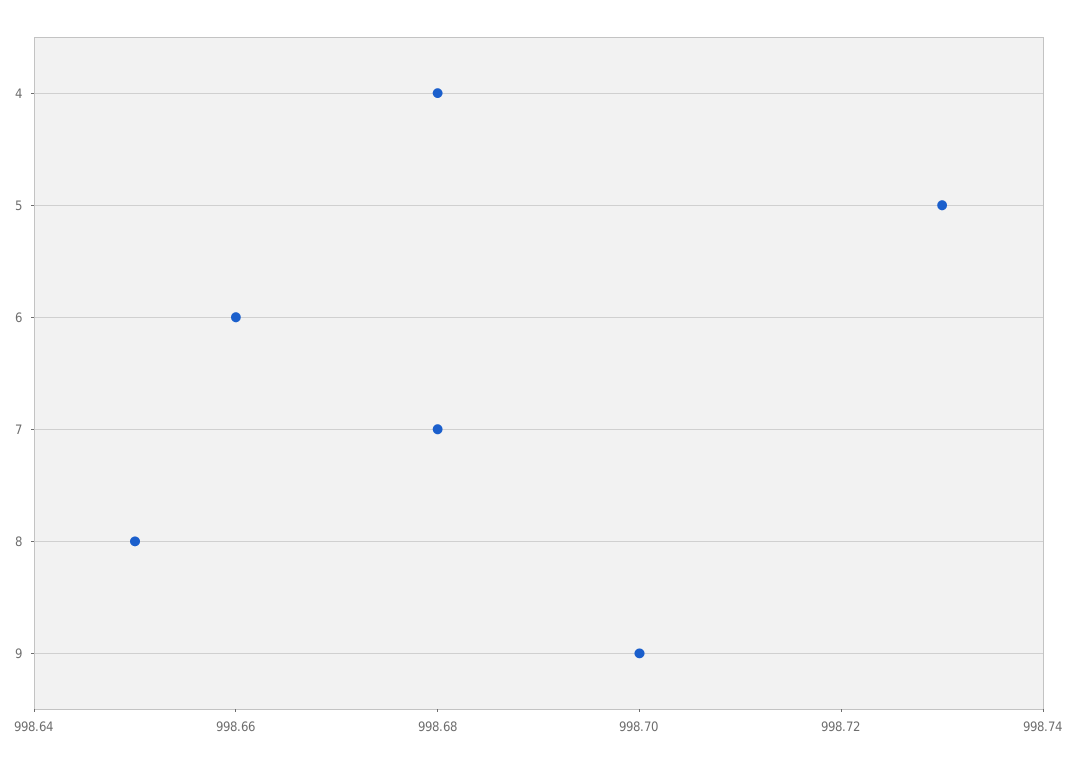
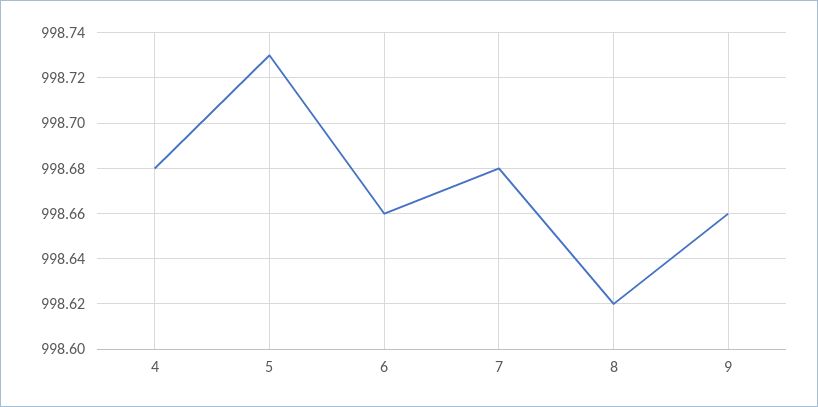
  {
    "4": 998.68,
    "5": 998.73,
    "6": 998.66,
    "7": 998.68,
-   "8": 998.65,
+   "8": 998.62,
-   "9": 998.7
+   "9": 998.66
  }

